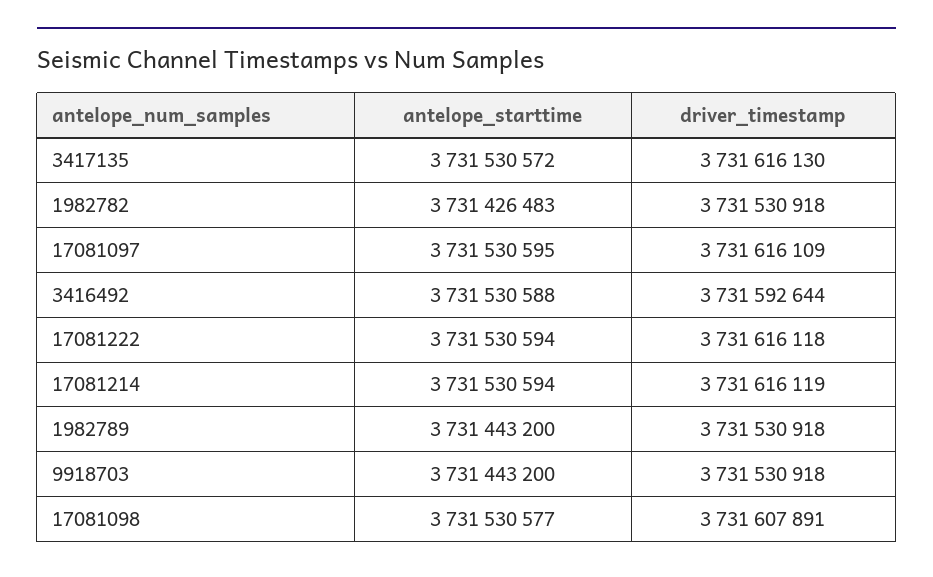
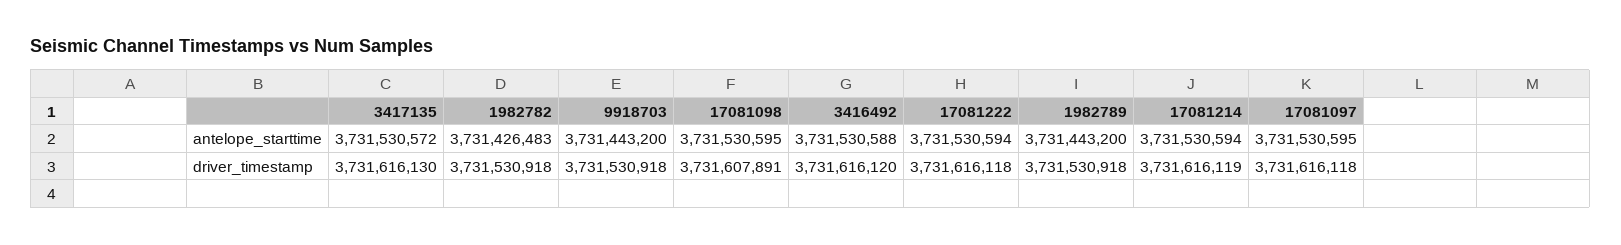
  {
    "antelope_starttime": {
      "3417135": 3731530572,
      "1982782": 3731426483,
      "17081097": 3731530595,
      "3416492": 3731530588,
      "17081222": 3731530594,
      "17081214": 3731530594,
      "1982789": 3731443200,
      "9918703": 3731443200,
-     "17081098": 3731530577
+     "17081098": 3731530595
    },
    "driver_timestamp": {
      "3417135": 3731616130,
      "1982782": 3731530918,
-     "17081097": 3731616109,
+     "17081097": 3731616118,
-     "3416492": 3731592644,
+     "3416492": 3731616120,
      "17081222": 3731616118,
      "17081214": 3731616119,
      "1982789": 3731530918,
      "9918703": 3731530918,
      "17081098": 3731607891
    }
  }

